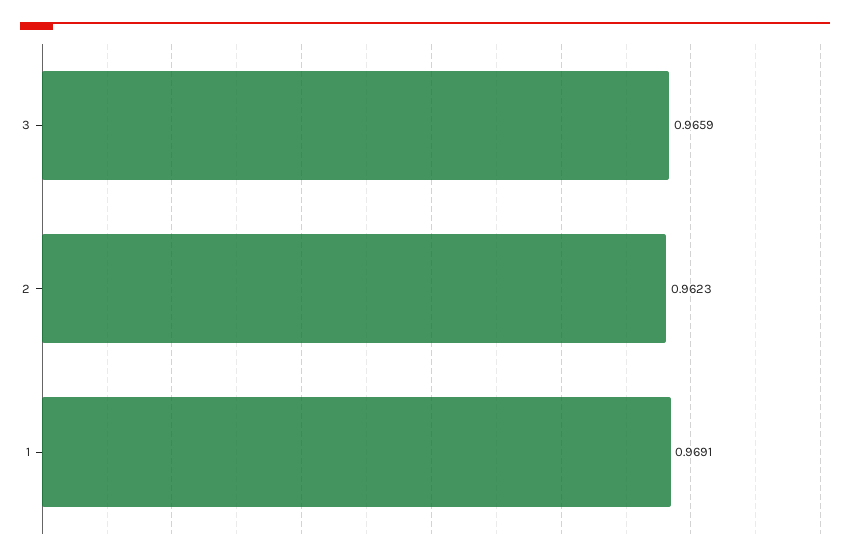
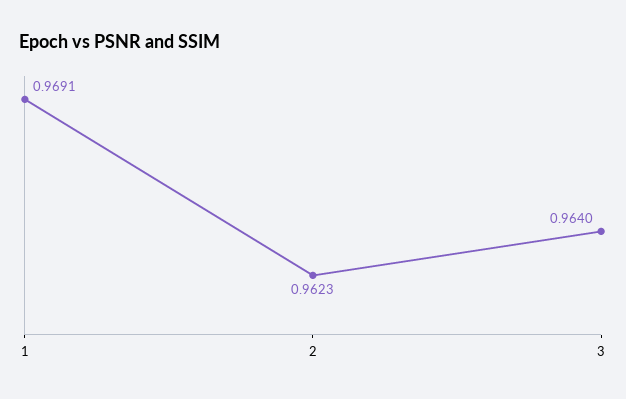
  {
-   "3": 0.9659,
+   "3": 0.964,
    "2": 0.9623,
    "1": 0.9691
  }

